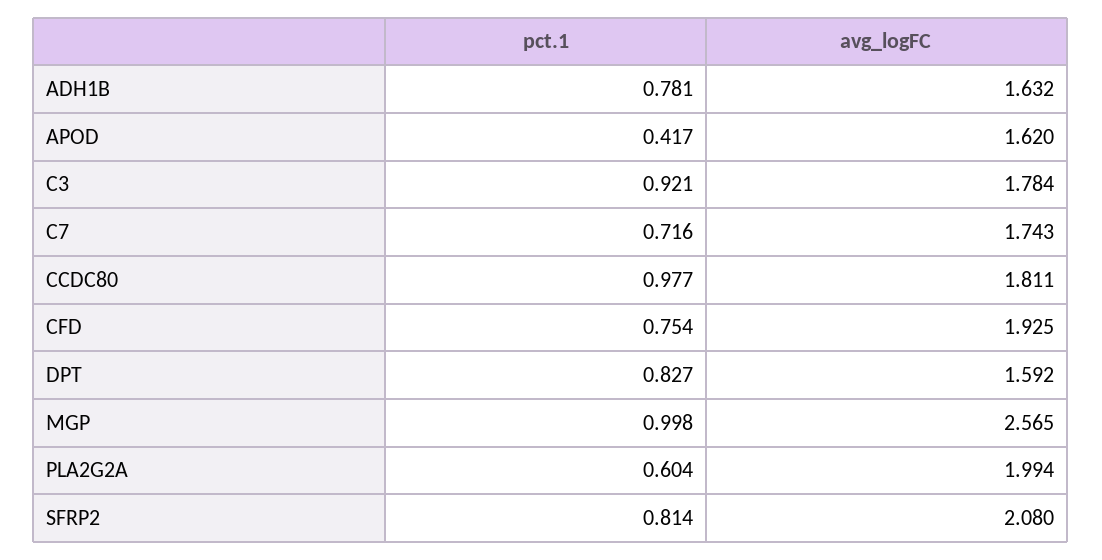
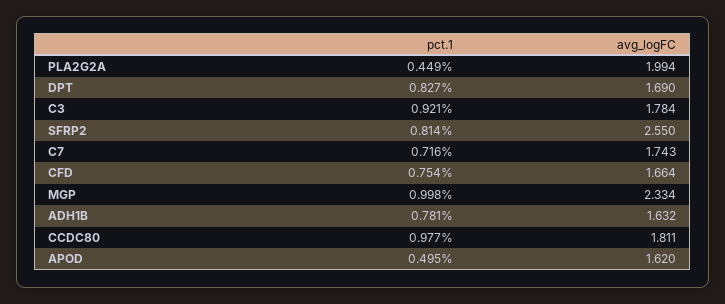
  {
    "pct.1": {
      "ADH1B": 0.781,
-     "APOD": 0.417,
+     "APOD": 0.495,
      "C3": 0.921,
      "C7": 0.716,
      "CCDC80": 0.977,
      "CFD": 0.754,
      "DPT": 0.827,
      "MGP": 0.998,
-     "PLA2G2A": 0.604,
+     "PLA2G2A": 0.449,
      "SFRP2": 0.814
    },
    "avg_logFC": {
      "ADH1B": 1.632,
      "APOD": 1.62,
      "C3": 1.784,
      "C7": 1.743,
      "CCDC80": 1.811,
-     "CFD": 1.925,
+     "CFD": 1.664,
-     "DPT": 1.592,
+     "DPT": 1.69,
-     "MGP": 2.565,
+     "MGP": 2.334,
      "PLA2G2A": 1.994,
-     "SFRP2": 2.08
+     "SFRP2": 2.55
    }
  }

